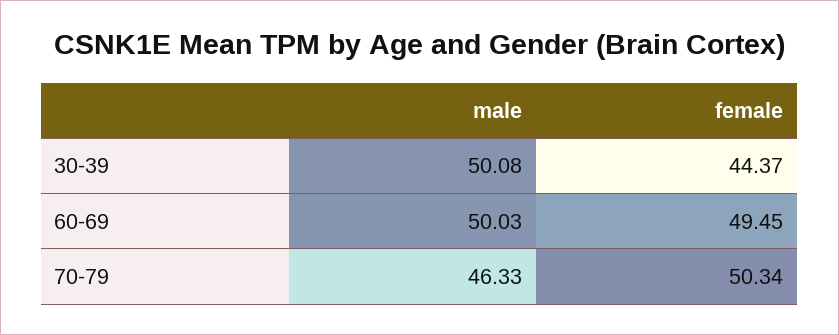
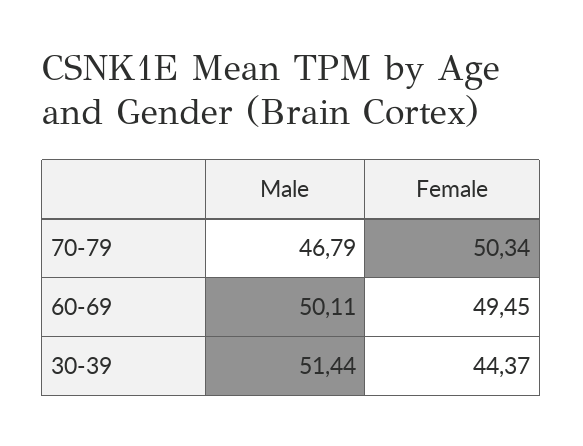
  {
    "male": {
-     "30-39": 50.08,
+     "30-39": 51.44,
-     "60-69": 50.03,
+     "60-69": 50.11,
-     "70-79": 46.33
+     "70-79": 46.79
    },
    "female": {
      "30-39": 44.37,
      "60-69": 49.45,
      "70-79": 50.34
    }
  }

